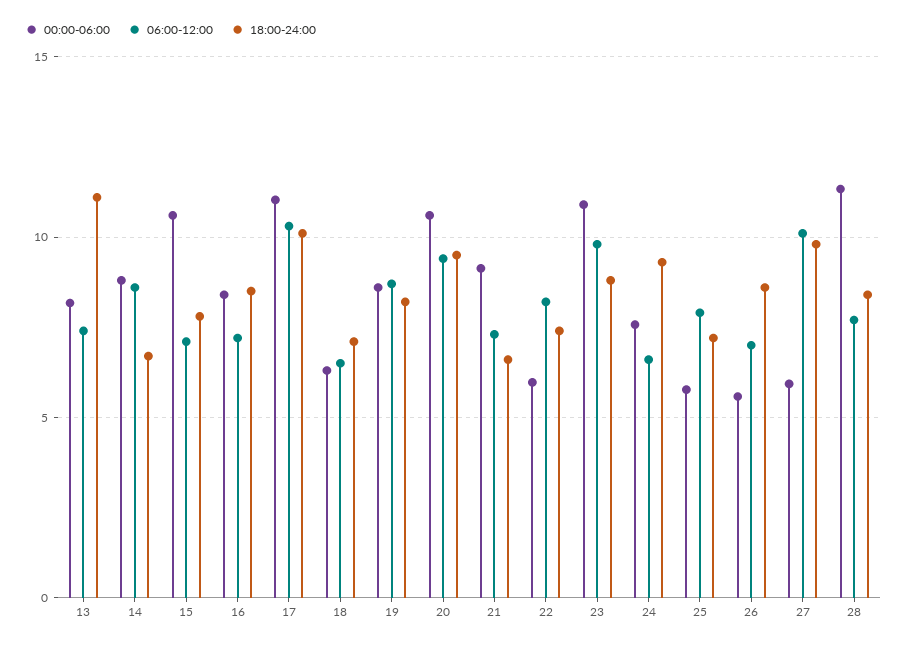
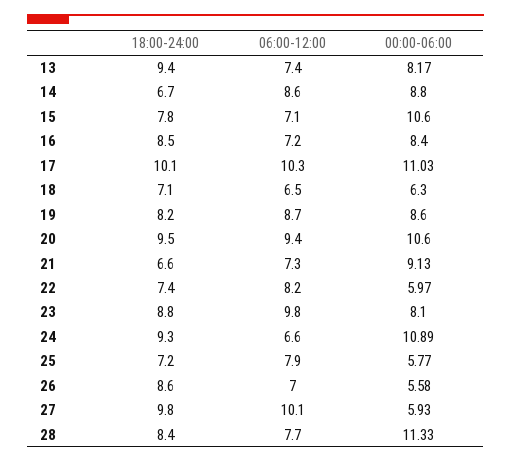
  {
    "00:00-06:00": {
      "13": 8.17,
      "14": 8.8,
      "15": 10.6,
      "16": 8.4,
      "17": 11.03,
      "18": 6.3,
      "19": 8.6,
      "20": 10.6,
      "21": 9.13,
      "22": 5.97,
-     "23": 11,
+     "23": 8.1,
-     "24": 7.5,
+     "24": 10.89,
      "25": 5.77,
      "26": 5.58,
      "27": 5.93,
      "28": 11.33
    },
    "06:00-12:00": {
      "13": 7.4,
      "14": 8.6,
      "15": 7.1,
      "16": 7.2,
      "17": 10.3,
      "18": 6.5,
      "19": 8.7,
      "20": 9.4,
      "21": 7.3,
      "22": 8.2,
      "23": 9.8,
      "24": 6.6,
      "25": 7.9,
      "26": 7,
      "27": 10.1,
      "28": 7.7
    },
    "18:00-24:00": {
-     "13": 11,
+     "13": 9.4,
      "14": 6.7,
      "15": 7.8,
      "16": 8.5,
      "17": 10.1,
      "18": 7.1,
      "19": 8.2,
      "20": 9.5,
      "21": 6.6,
      "22": 7.4,
      "23": 8.8,
      "24": 9.3,
      "25": 7.2,
      "26": 8.6,
      "27": 9.8,
      "28": 8.4
    }
  }

